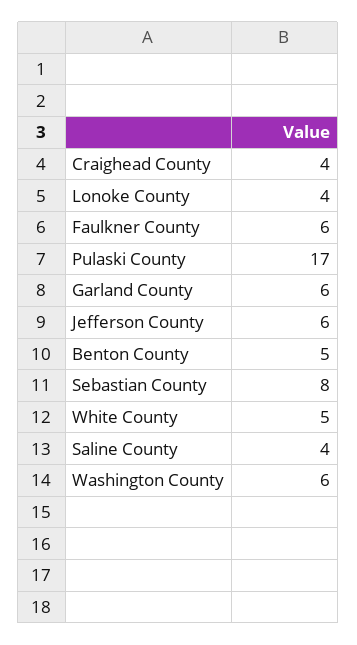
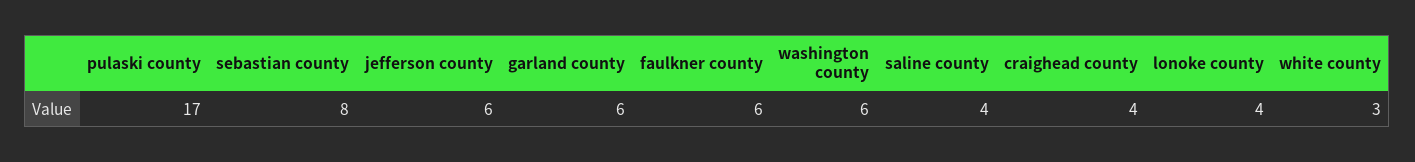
  {
    "Craighead County": 4,
    "Lonoke County": 4,
    "Faulkner County": 6,
    "Pulaski County": 17,
    "Garland County": 6,
    "Jefferson County": 6,
-   "Benton County": 5,
    "Sebastian County": 8,
-   "White County": 5,
+   "White County": 3,
    "Saline County": 4,
    "Washington County": 6
  }

